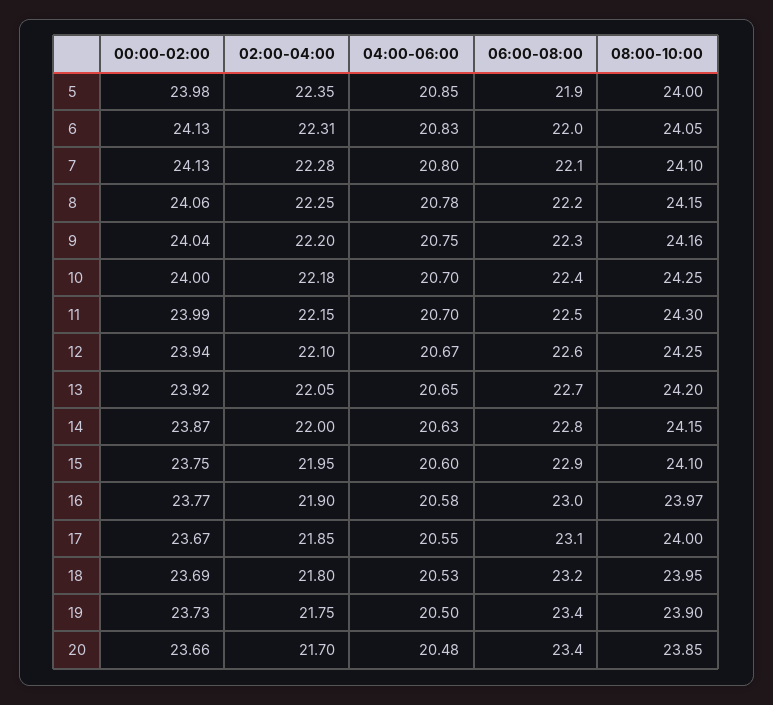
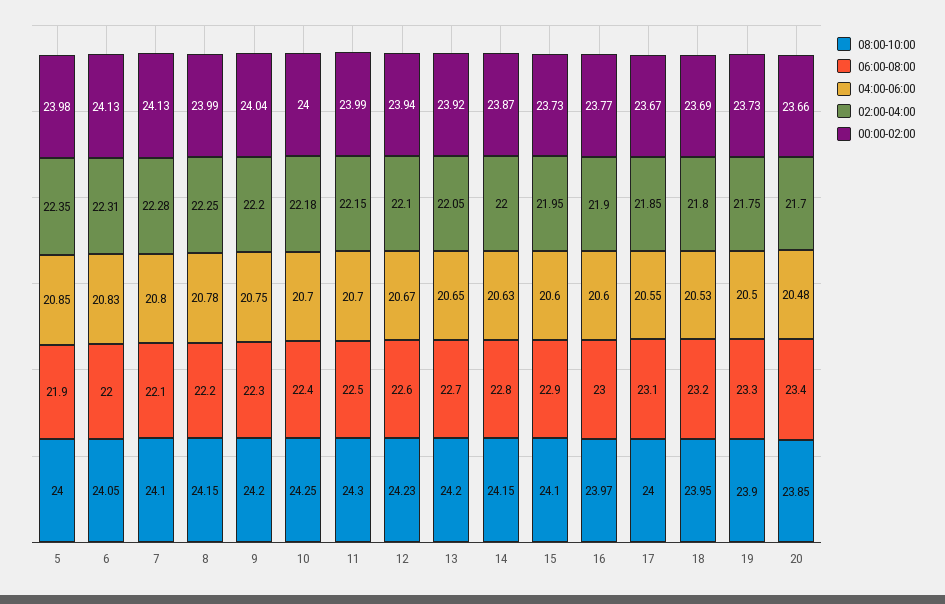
  {
    "00:00-02:00": {
      "5": 23.98,
      "6": 24.13,
      "7": 24.13,
-     "8": 24.06,
+     "8": 23.99,
      "9": 24.04,
      "10": 24,
      "11": 23.99,
      "12": 23.94,
      "13": 23.92,
      "14": 23.87,
-     "15": 23.75,
+     "15": 23.73,
      "16": 23.77,
      "17": 23.67,
      "18": 23.69,
      "19": 23.73,
      "20": 23.66
    },
    "02:00-04:00": {
      "5": 22.35,
      "6": 22.31,
      "7": 22.28,
      "8": 22.25,
      "9": 22.2,
      "10": 22.18,
      "11": 22.15,
      "12": 22.1,
      "13": 22.05,
      "14": 22,
      "15": 21.95,
      "16": 21.9,
      "17": 21.85,
      "18": 21.8,
      "19": 21.75,
      "20": 21.7
    },
    "04:00-06:00": {
      "5": 20.85,
      "6": 20.83,
      "7": 20.8,
      "8": 20.78,
      "9": 20.75,
      "10": 20.7,
      "11": 20.7,
      "12": 20.67,
      "13": 20.65,
      "14": 20.63,
      "15": 20.6,
-     "16": 20.58,
+     "16": 20.6,
      "17": 20.55,
      "18": 20.53,
      "19": 20.5,
      "20": 20.48
    },
    "06:00-08:00": {
      "5": 21.9,
      "6": 22,
      "7": 22.1,
      "8": 22.2,
      "9": 22.3,
      "10": 22.4,
      "11": 22.5,
      "12": 22.6,
      "13": 22.7,
      "14": 22.8,
      "15": 22.9,
      "16": 23,
      "17": 23.1,
      "18": 23.2,
-     "19": 23.4,
+     "19": 23.3,
      "20": 23.4
    },
    "08:00-10:00": {
      "5": 24,
      "6": 24.05,
      "7": 24.1,
      "8": 24.15,
-     "9": 24.16,
+     "9": 24.2,
      "10": 24.25,
      "11": 24.3,
-     "12": 24.25,
+     "12": 24.23,
      "13": 24.2,
      "14": 24.15,
      "15": 24.1,
      "16": 23.97,
      "17": 24,
      "18": 23.95,
      "19": 23.9,
      "20": 23.85
    }
  }

